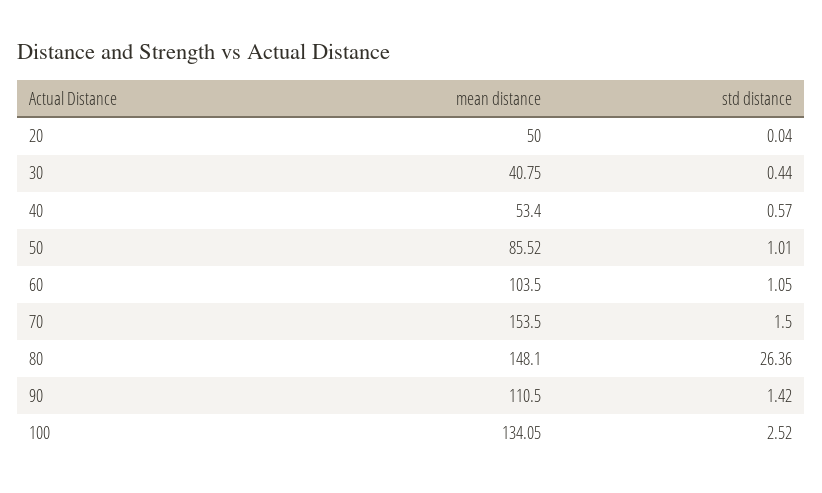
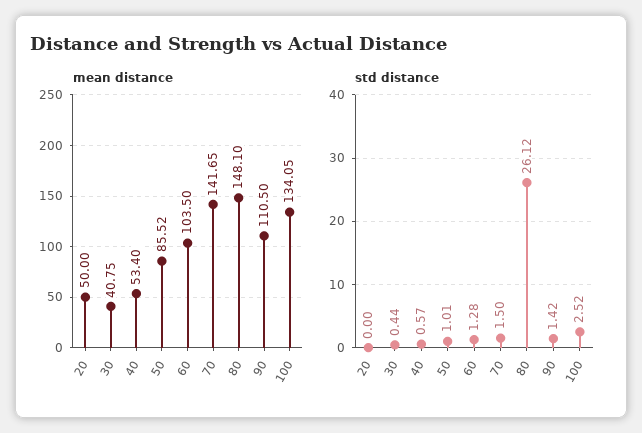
  {
    "mean distance": {
      "20": 50,
      "30": 40.75,
      "40": 53.4,
      "50": 85.52,
      "60": 103.5,
-     "70": 153.5,
+     "70": 141.65,
      "80": 148.1,
      "90": 110.5,
      "100": 134.05
    },
    "std distance": {
-     "20": 0.04,
+     "20": 0,
      "30": 0.44,
      "40": 0.57,
      "50": 1.01,
-     "60": 1.05,
+     "60": 1.28,
      "70": 1.5,
-     "80": 26.36,
+     "80": 26.12,
      "90": 1.42,
      "100": 2.52
    }
  }

